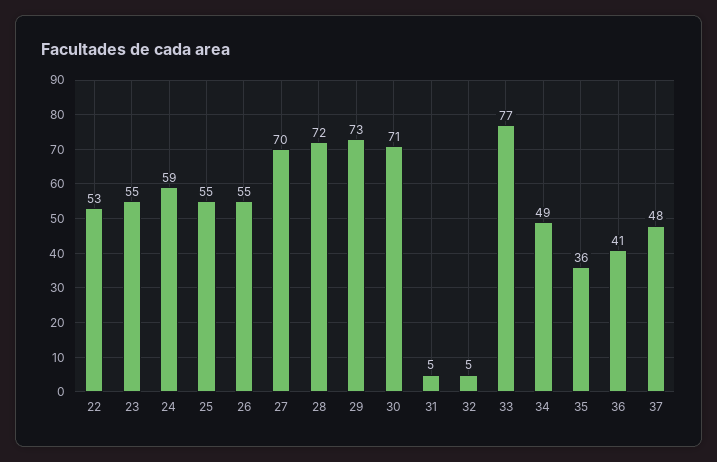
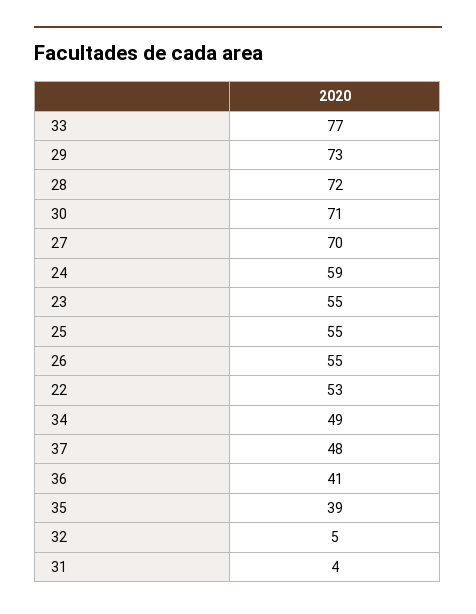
  {
    "22": 53,
    "23": 55,
    "24": 59,
    "25": 55,
    "26": 55,
    "27": 70,
    "28": 72,
    "29": 73,
    "30": 71,
-   "31": 5,
+   "31": 4,
    "32": 5,
    "33": 77,
    "34": 49,
-   "35": 36,
+   "35": 39,
    "36": 41,
    "37": 48
  }

